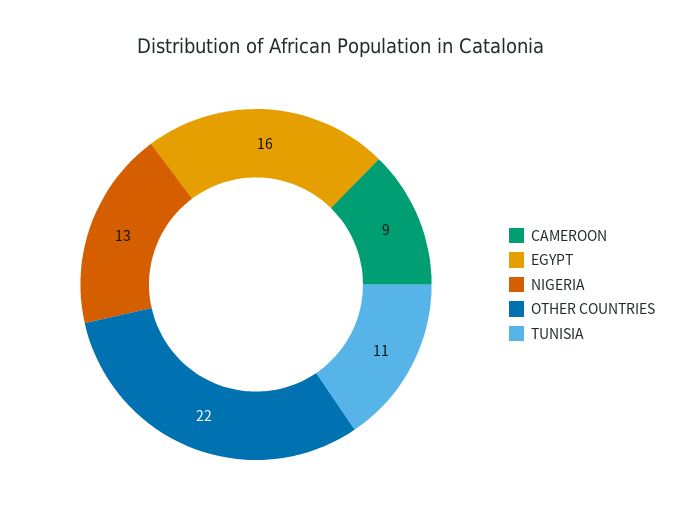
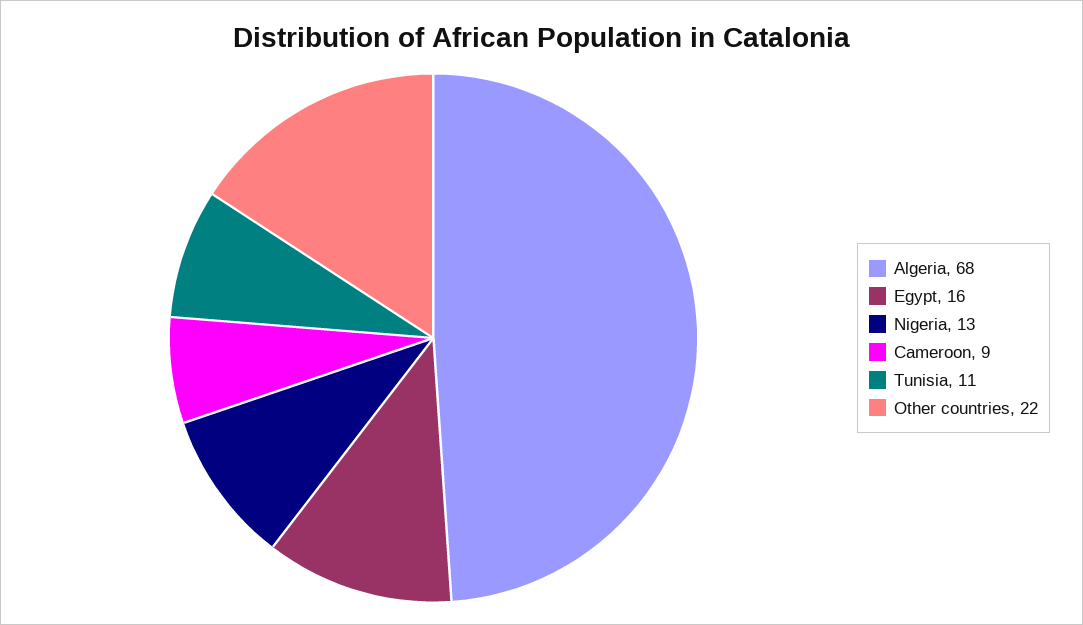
  {
    "CAMEROON": 9,
    "EGYPT": 16,
    "NIGERIA": 13,
    "OTHER COUNTRIES": 22,
-   "TUNISIA": 11
+   "TUNISIA": 11,
+   "Algeria": 68
  }

